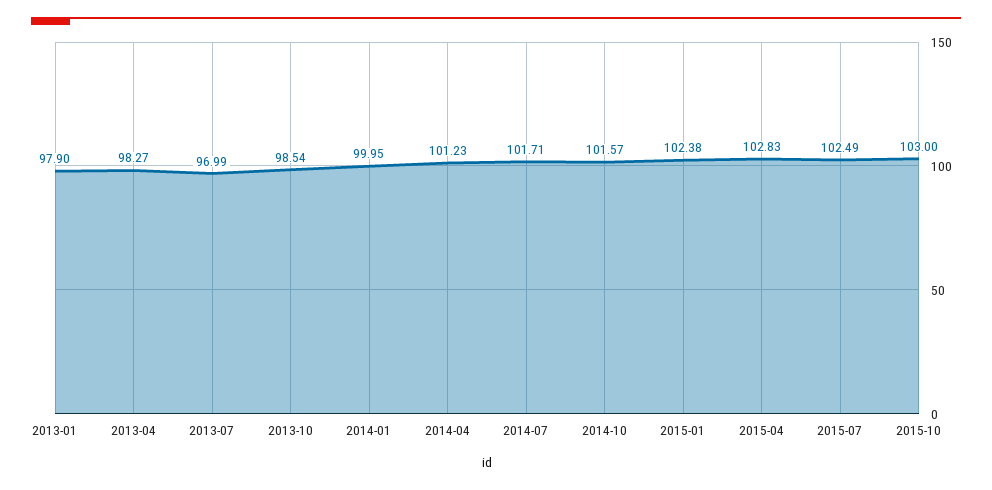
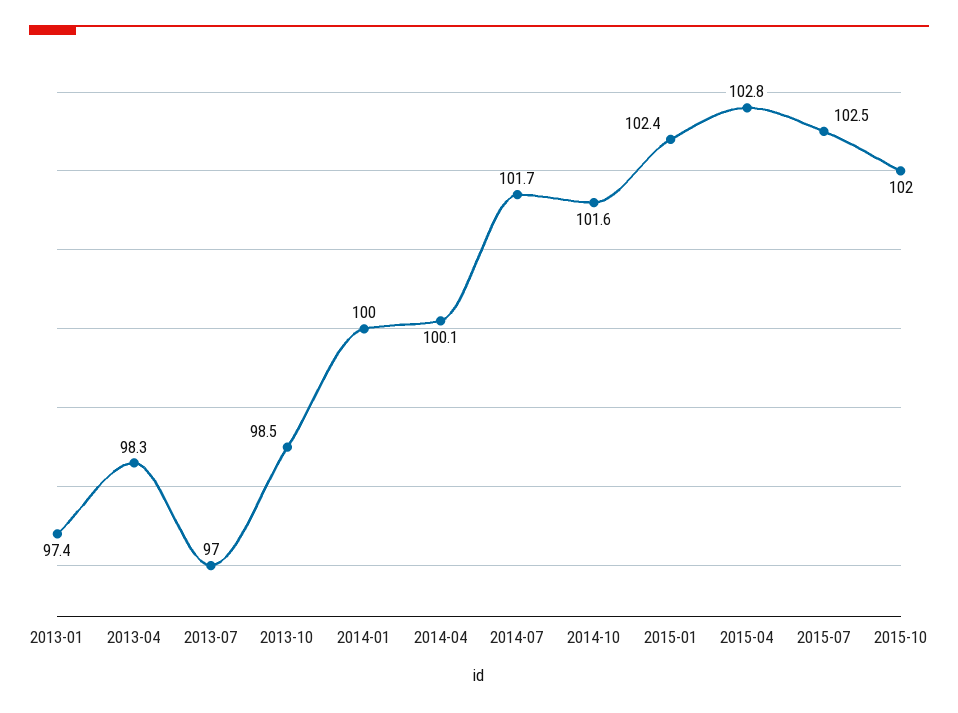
  {
-   "2013-01": 97.9,
+   "2013-01": 97.4,
    "2013-04": 98.27,
    "2013-07": 96.99,
    "2013-10": 98.54,
    "2014-01": 99.95,
-   "2014-04": 101.23,
+   "2014-04": 100.1,
    "2014-07": 101.71,
    "2014-10": 101.57,
    "2015-01": 102.38,
    "2015-04": 102.83,
    "2015-07": 102.49,
-   "2015-10": 103
+   "2015-10": 102
  }

